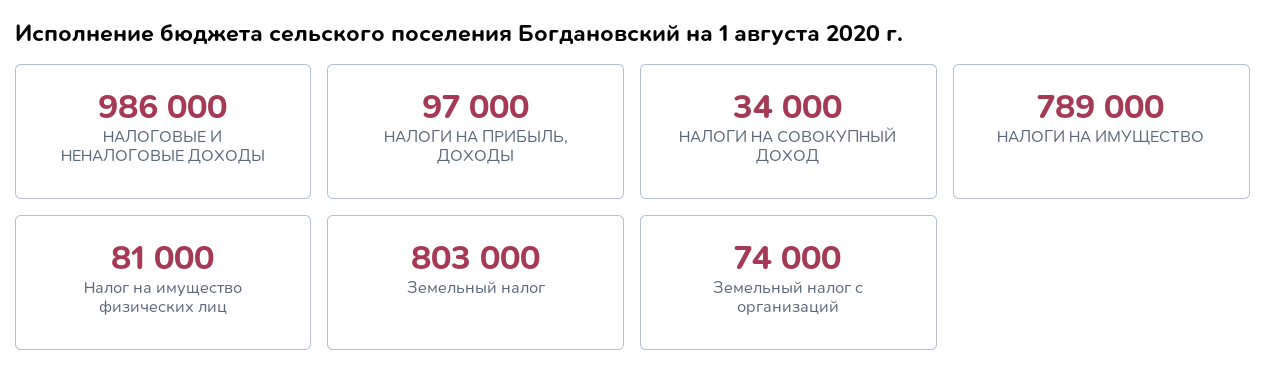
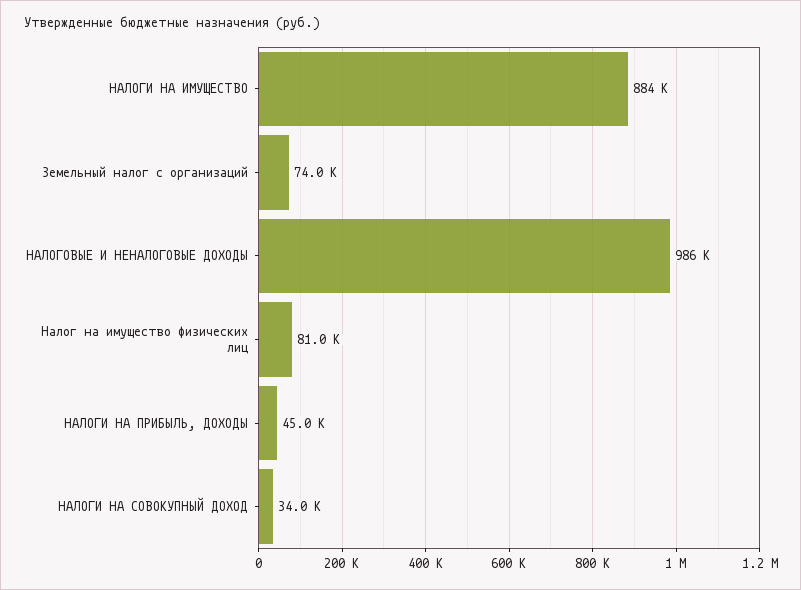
  {
    "НАЛОГОВЫЕ И НЕНАЛОГОВЫЕ ДОХОДЫ": 986000,
-   "НАЛОГИ НА ПРИБЫЛЬ, ДОХОДЫ": 97000,
+   "НАЛОГИ НА ПРИБЫЛЬ, ДОХОДЫ": 45000,
    "НАЛОГИ НА СОВОКУПНЫЙ ДОХОД": 34000,
-   "НАЛОГИ НА ИМУЩЕСТВО": 789000,
+   "НАЛОГИ НА ИМУЩЕСТВО": 884000,
    "Налог на имущество физических лиц": 81000,
-   "Земельный налог": 803000,
    "Земельный налог с организаций": 74000
  }

